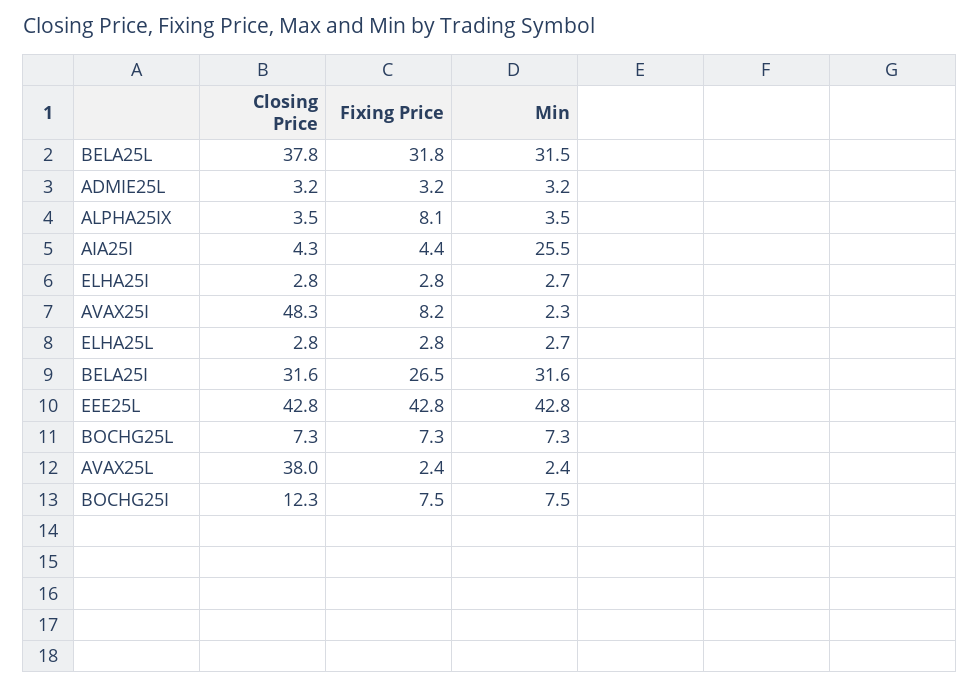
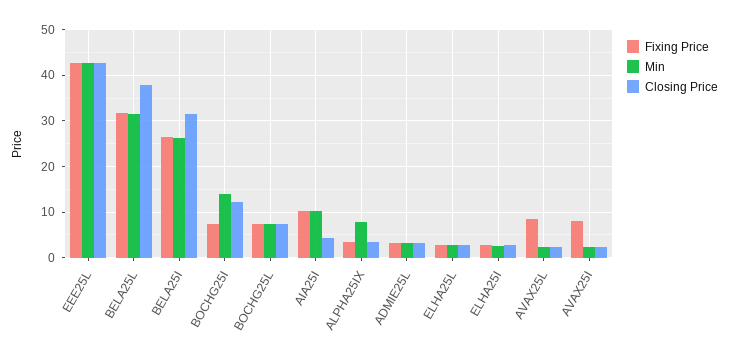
  {
    "Closing Price": {
      "BELA25L": 37.8,
      "ADMIE25L": 3.2,
      "ALPHA25IX": 3.5,
      "AIA25I": 4.3,
      "ELHA25I": 2.8,
-     "AVAX25I": 48.3,
+     "AVAX25I": 2,
      "ELHA25L": 2.8,
      "BELA25I": 31.6,
      "EEE25L": 42.8,
      "BOCHG25L": 7.3,
-     "AVAX25L": 38,
+     "AVAX25L": 2,
      "BOCHG25I": 12.3
    },
    "Fixing Price": {
      "BELA25L": 31.8,
      "ADMIE25L": 3.2,
-     "ALPHA25IX": 8.1,
+     "ALPHA25IX": 4,
-     "AIA25I": 4.4,
+     "AIA25I": 10,
      "ELHA25I": 2.8,
      "AVAX25I": 8.2,
      "ELHA25L": 2.8,
      "BELA25I": 26.5,
      "EEE25L": 42.8,
      "BOCHG25L": 7.3,
-     "AVAX25L": 2.4,
+     "AVAX25L": 8,
      "BOCHG25I": 7.5
    },
    "Min": {
      "BELA25L": 31.5,
      "ADMIE25L": 3.2,
-     "ALPHA25IX": 3.5,
+     "ALPHA25IX": 8,
-     "AIA25I": 25.5,
+     "AIA25I": 10,
      "ELHA25I": 2.7,
      "AVAX25I": 2.3,
      "ELHA25L": 2.7,
-     "BELA25I": 31.6,
+     "BELA25I": 26,
      "EEE25L": 42.8,
      "BOCHG25L": 7.3,
      "AVAX25L": 2.4,
-     "BOCHG25I": 7.5
+     "BOCHG25I": 14
    }
  }

